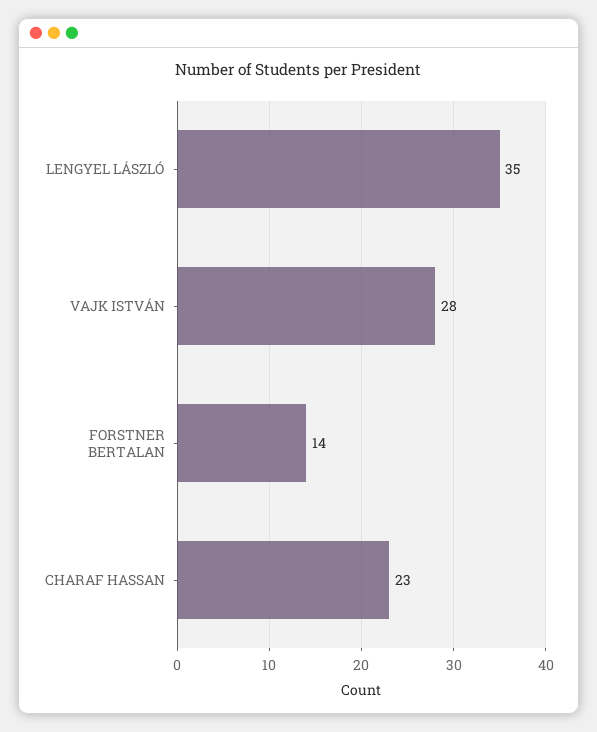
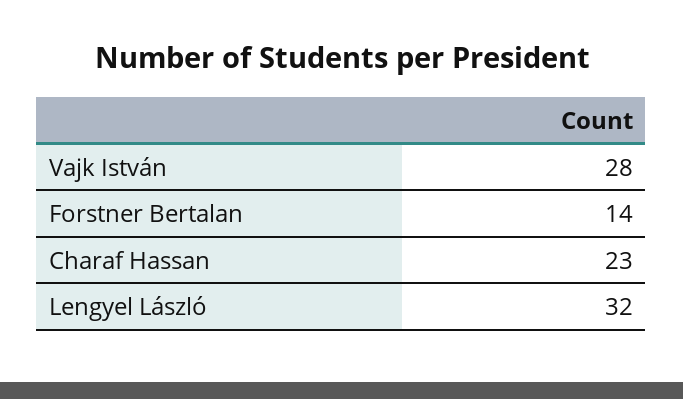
  {
-   "LENGYEL LÁSZLÓ": 35,
+   "LENGYEL LÁSZLÓ": 32,
    "VAJK ISTVÁN": 28,
    "FORSTNER BERTALAN": 14,
    "CHARAF HASSAN": 23
  }

